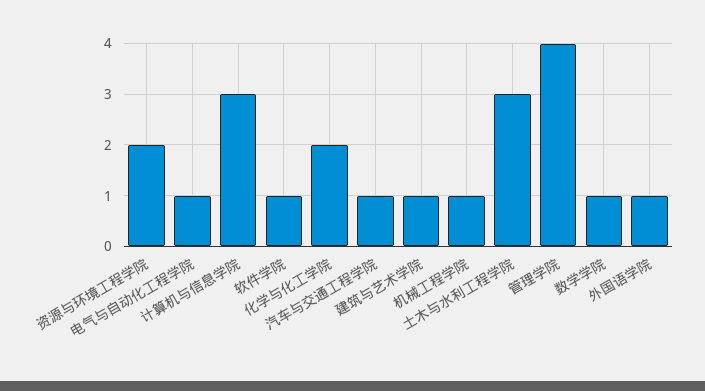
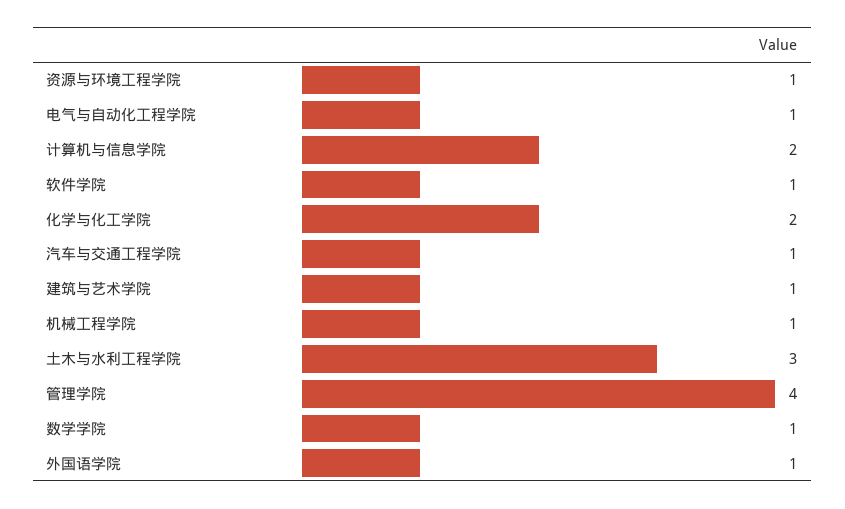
  {
-   "资源与环境工程学院": 2,
+   "资源与环境工程学院": 1,
    "电气与自动化工程学院": 1,
-   "计算机与信息学院": 3,
+   "计算机与信息学院": 2,
    "软件学院": 1,
    "化学与化工学院": 2,
    "汽车与交通工程学院": 1,
    "建筑与艺术学院": 1,
    "机械工程学院": 1,
    "土木与水利工程学院": 3,
    "管理学院": 4,
    "数学学院": 1,
    "外国语学院": 1
  }

